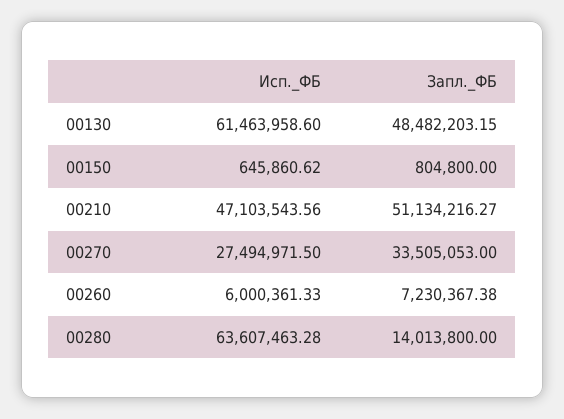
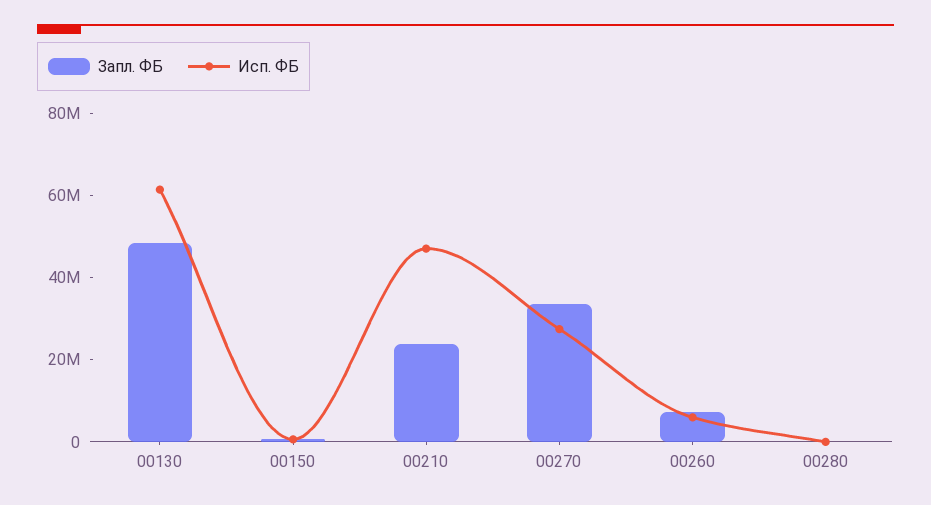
  {
    "Исп._ФБ": {
      "00130": 61463958.6,
      "00150": 645860.62,
      "00210": 47103543.56,
      "00270": 27494971.5,
      "00260": 6000361.33,
-     "00280": 63607463.28
+     "00280": 0
    },
    "Запл._ФБ": {
      "00130": 48482203.15,
      "00150": 804800,
-     "00210": 51134216.27,
+     "00210": 25000000,
      "00270": 33505053,
      "00260": 7230367.38,
-     "00280": 14013800
+     "00280": 0
    }
  }

